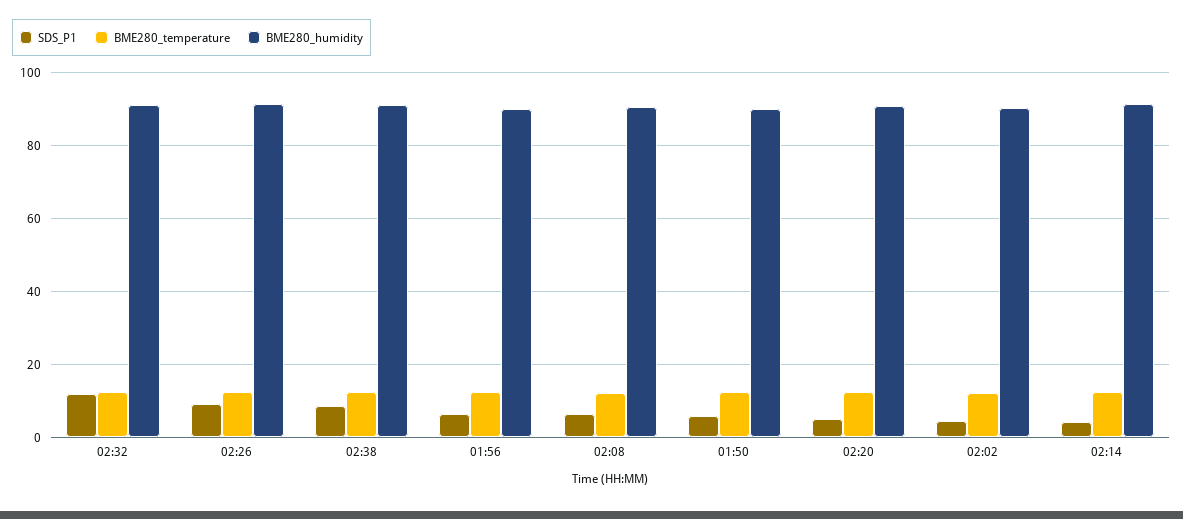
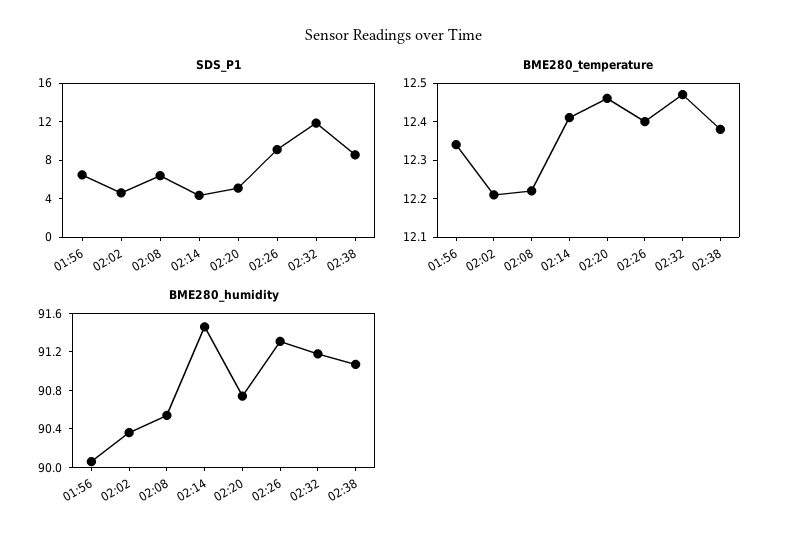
  {
    "SDS_P1": {
      "02:32": 12,
      "02:26": 9,
      "02:38": 9,
      "01:56": 6,
      "02:08": 6,
-     "01:50": 6,
      "02:20": 5,
      "02:02": 5,
      "02:14": 4
    },
    "BME280_temperature": {
      "02:32": 12.45,
      "02:26": 12.4,
      "02:38": 12.4,
      "01:56": 12.35,
      "02:08": 12.2,
-     "01:50": 12,
      "02:20": 12.45,
      "02:02": 12.2,
      "02:14": 12.4
    },
    "BME280_humidity": {
      "02:32": 91.2,
      "02:26": 91.3,
      "02:38": 91.1,
      "01:56": 90.1,
      "02:08": 90.5,
-     "01:50": 90,
      "02:20": 90.7,
      "02:02": 90.4,
      "02:14": 91.5
    }
  }

